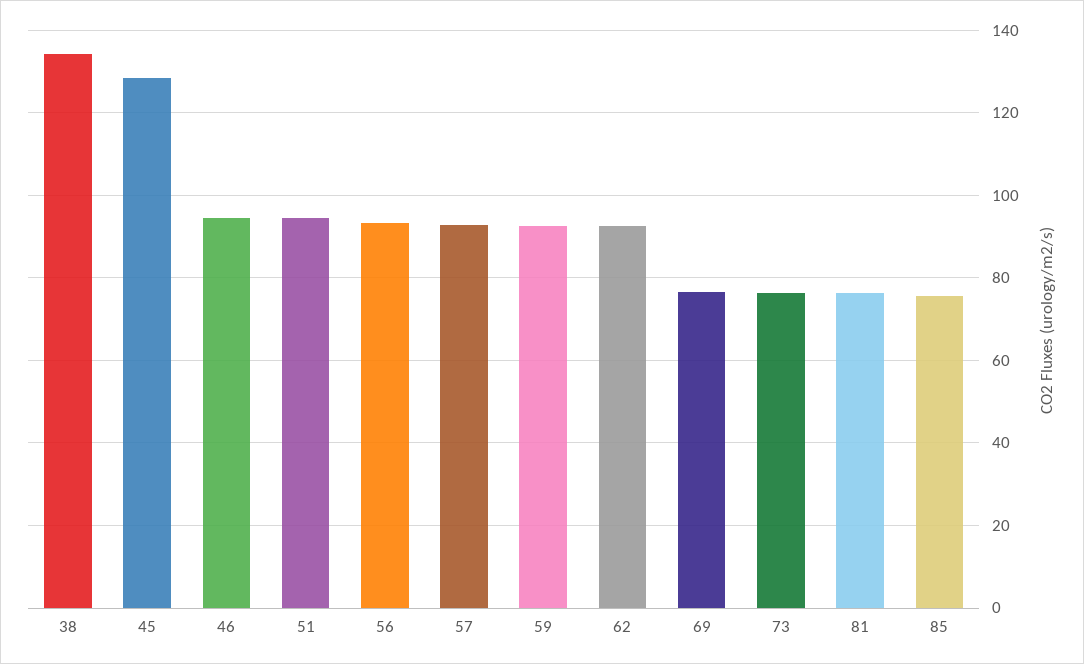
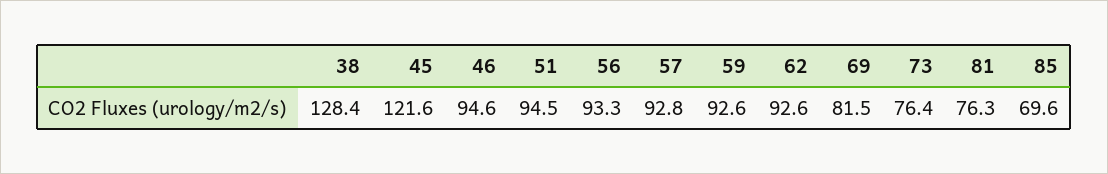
  {
-   "38": 134,
+   "38": 128.4,
-   "45": 128,
+   "45": 121.6,
    "46": 94.6,
    "51": 94.5,
    "56": 93.3,
    "57": 92.8,
    "59": 92.6,
    "62": 92.6,
-   "69": 76,
+   "69": 81.5,
    "73": 76.4,
    "81": 76.3,
-   "85": 76
+   "85": 69.6
  }

